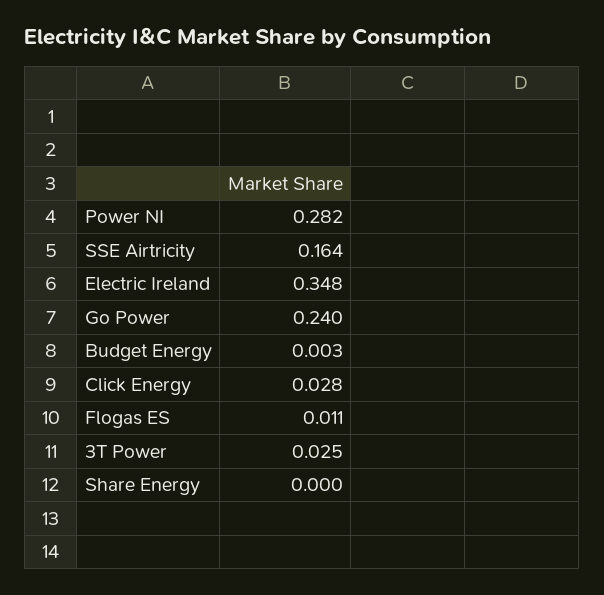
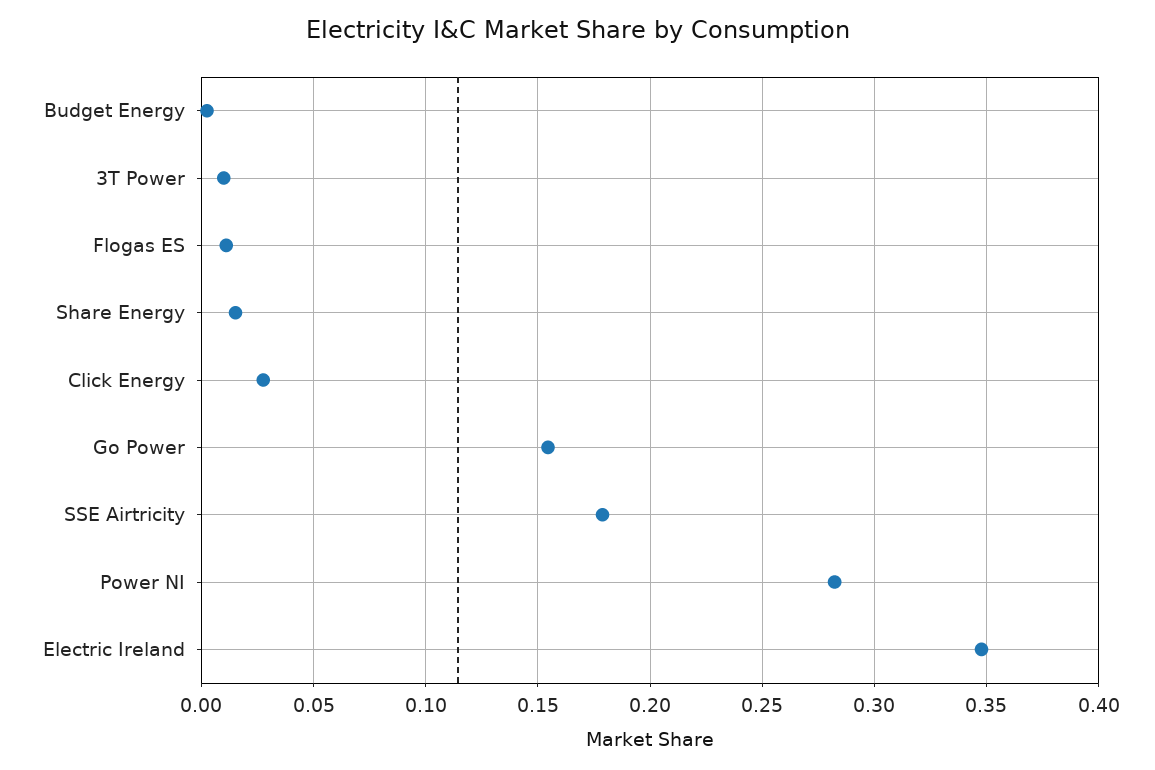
  {
    "Power NI": 0.282,
-   "SSE Airtricity": 0.164,
+   "SSE Airtricity": 0.18,
    "Electric Ireland": 0.348,
-   "Go Power": 0.24,
+   "Go Power": 0.155,
    "Budget Energy": 0.003,
    "Click Energy": 0.028,
    "Flogas ES": 0.011,
-   "3T Power": 0.025,
+   "3T Power": 0.01,
-   "Share Energy": 0
+   "Share Energy": 0.015
  }

